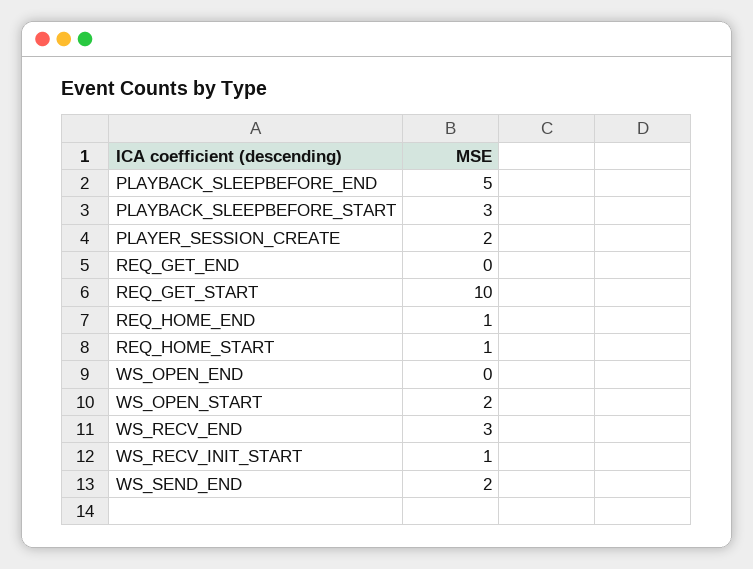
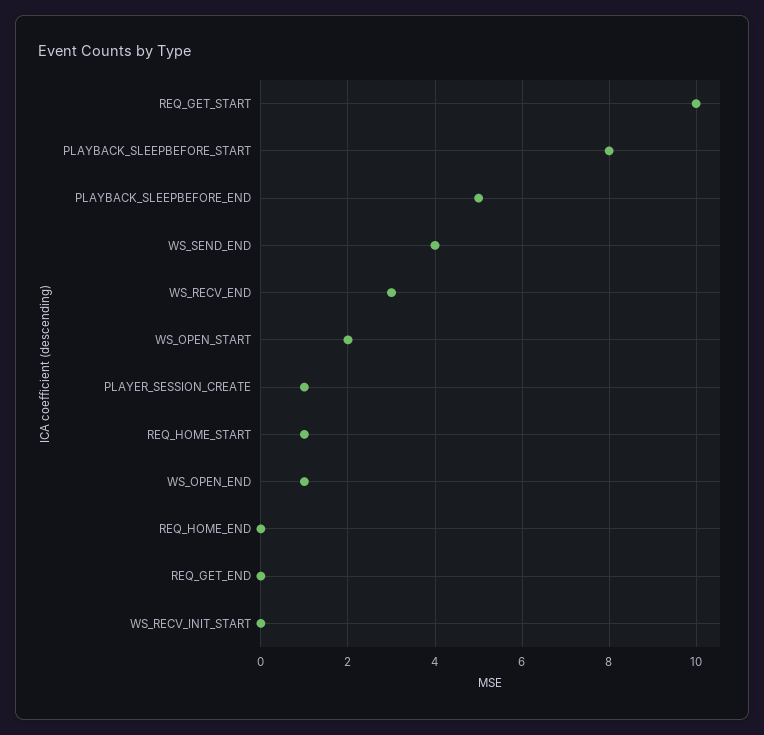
  {
    "PLAYBACK_SLEEPBEFORE_END": 5,
-   "PLAYBACK_SLEEPBEFORE_START": 3,
+   "PLAYBACK_SLEEPBEFORE_START": 8,
-   "PLAYER_SESSION_CREATE": 2,
+   "PLAYER_SESSION_CREATE": 1,
    "REQ_GET_END": 0,
    "REQ_GET_START": 10,
-   "REQ_HOME_END": 1,
+   "REQ_HOME_END": 0,
    "REQ_HOME_START": 1,
-   "WS_OPEN_END": 0,
+   "WS_OPEN_END": 1,
    "WS_OPEN_START": 2,
    "WS_RECV_END": 3,
-   "WS_RECV_INIT_START": 1,
+   "WS_RECV_INIT_START": 0,
-   "WS_SEND_END": 2
+   "WS_SEND_END": 4
  }

